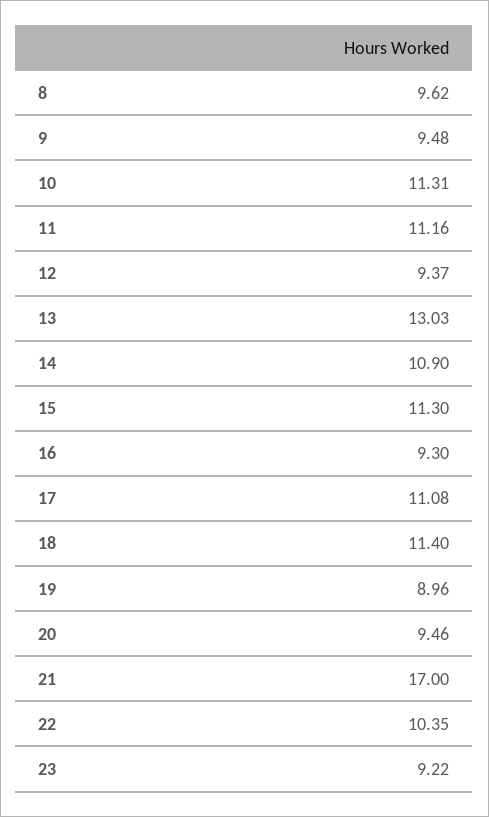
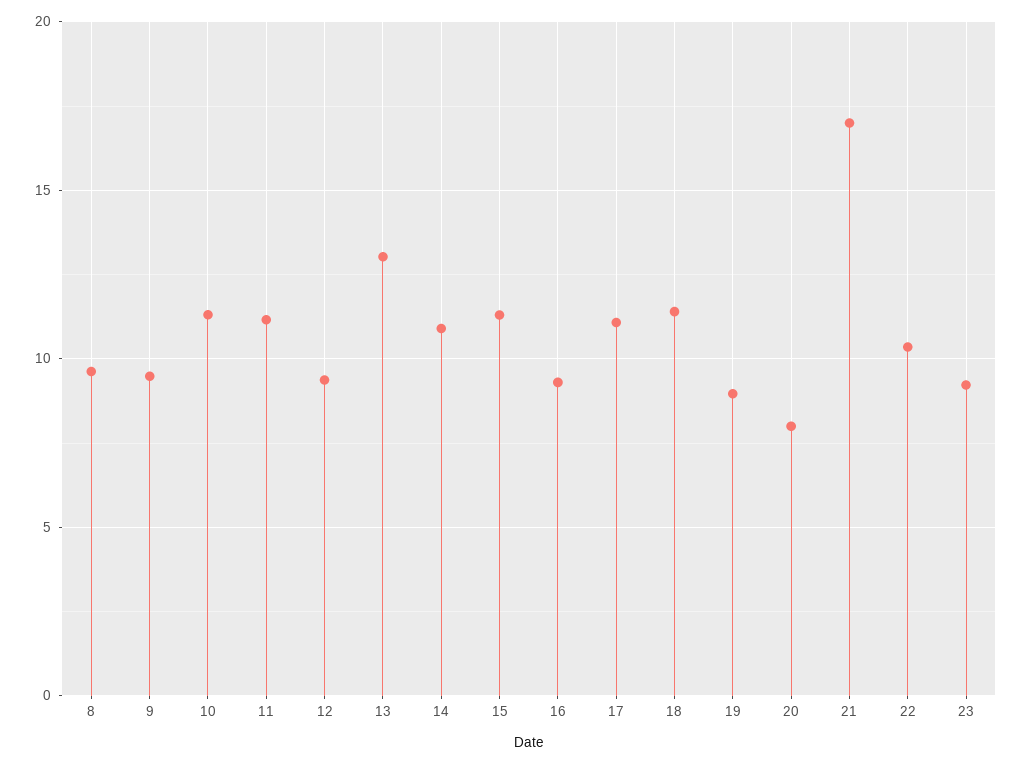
  {
    "8": 9.62,
    "9": 9.48,
    "10": 11.31,
    "11": 11.16,
    "12": 9.37,
    "13": 13.03,
    "14": 10.9,
    "15": 11.3,
    "16": 9.3,
    "17": 11.08,
    "18": 11.4,
    "19": 8.96,
-   "20": 9.46,
+   "20": 8,
    "21": 17,
    "22": 10.35,
    "23": 9.22
  }

